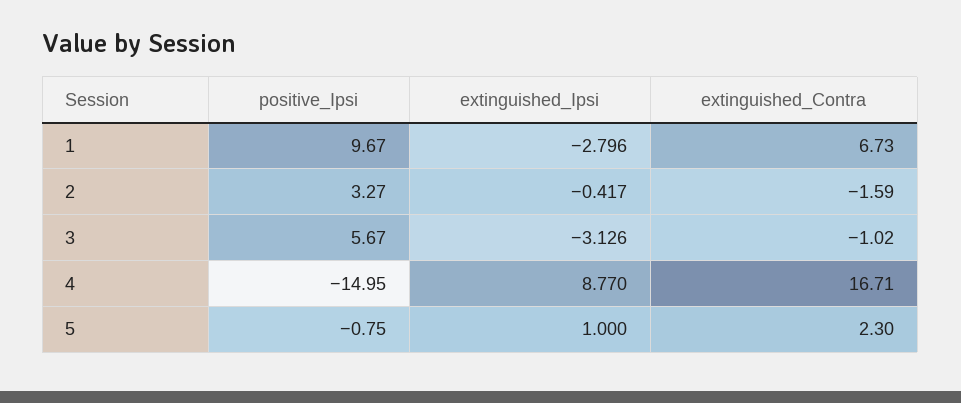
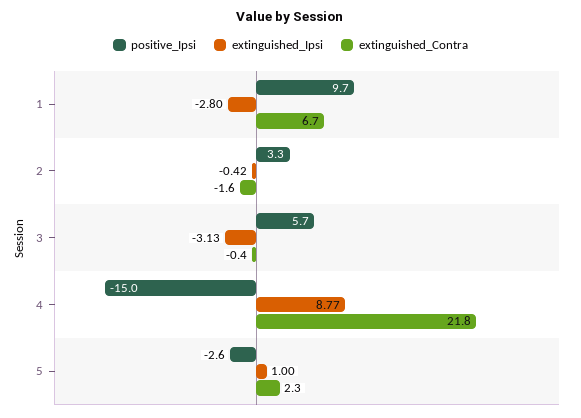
  {
    "positive_Ipsi": {
      "1": 9.67,
      "2": 3.27,
      "3": 5.67,
      "4": -14.95,
-     "5": -0.75
+     "5": -2.6
    },
    "extinguished_Ipsi": {
      "1": -2.796,
      "2": -0.417,
      "3": -3.126,
      "4": 8.77,
      "5": 1
    },
    "extinguished_Contra": {
      "1": 6.73,
      "2": -1.59,
-     "3": -1.02,
+     "3": -0.4,
-     "4": 16.71,
+     "4": 21.8,
      "5": 2.3
    }
  }

